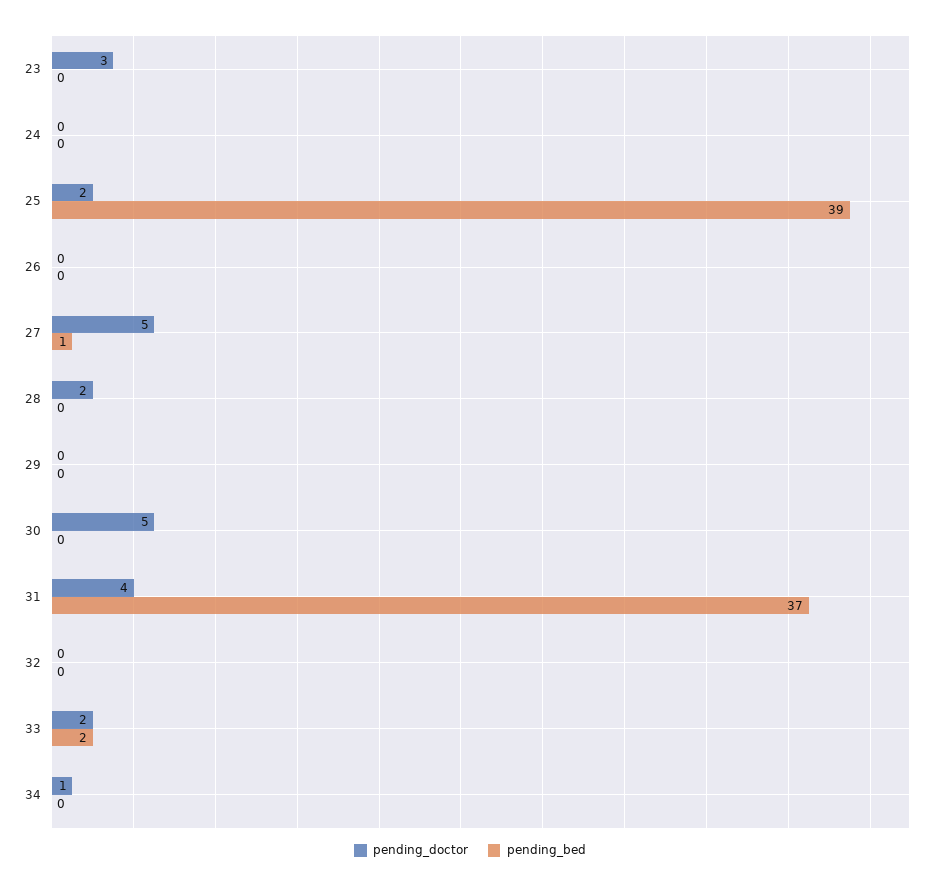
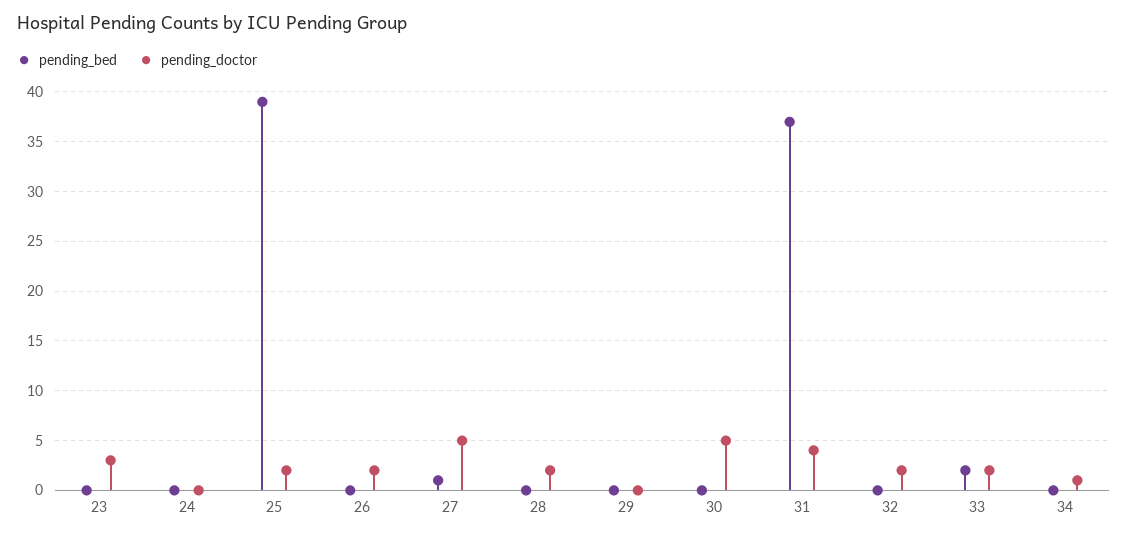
  {
    "pending_doctor": {
      "23": 3,
      "24": 0,
      "25": 2,
-     "26": 0,
+     "26": 2,
      "27": 5,
      "28": 2,
      "29": 0,
      "30": 5,
      "31": 4,
-     "32": 0,
+     "32": 2,
      "33": 2,
      "34": 1
    },
    "pending_bed": {
      "23": 0,
      "24": 0,
      "25": 39,
      "26": 0,
      "27": 1,
      "28": 0,
      "29": 0,
      "30": 0,
      "31": 37,
      "32": 0,
      "33": 2,
      "34": 0
    }
  }

